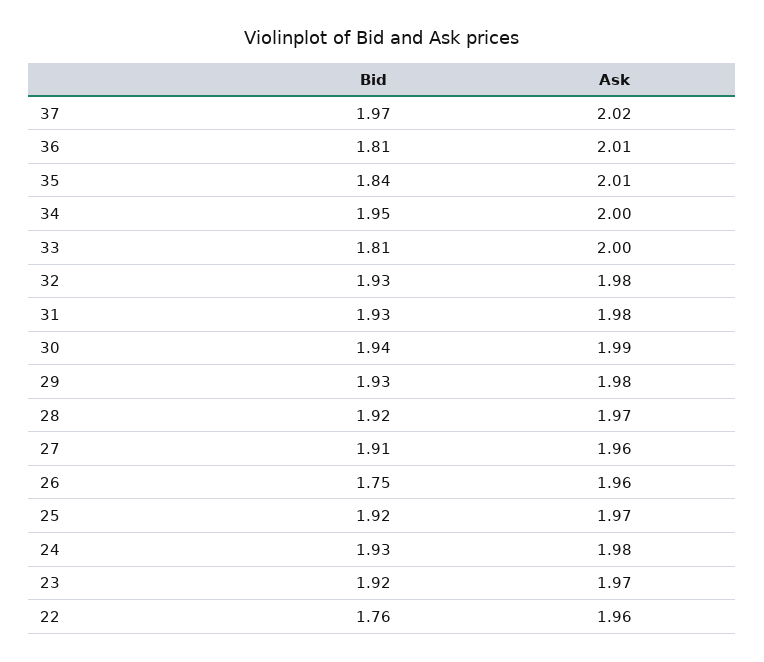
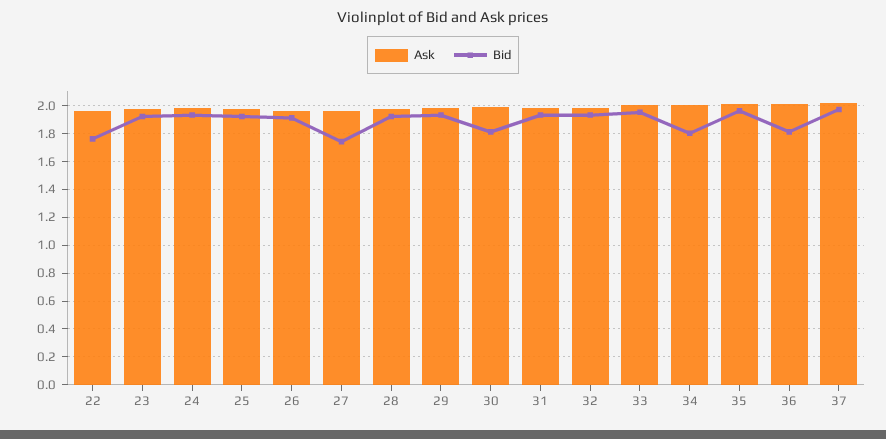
  {
    "Bid": {
      "37": 1.97,
      "36": 1.81,
-     "35": 1.84,
+     "35": 1.95,
-     "34": 1.95,
+     "34": 1.8,
-     "33": 1.81,
+     "33": 1.95,
      "32": 1.93,
      "31": 1.93,
-     "30": 1.94,
+     "30": 1.8,
      "29": 1.93,
      "28": 1.92,
-     "27": 1.91,
+     "27": 1.75,
-     "26": 1.75,
+     "26": 1.9,
      "25": 1.92,
      "24": 1.93,
      "23": 1.92,
      "22": 1.76
    },
    "Ask": {
      "37": 2.02,
      "36": 2.01,
      "35": 2.01,
      "34": 2,
      "33": 2,
      "32": 1.98,
      "31": 1.98,
      "30": 1.99,
      "29": 1.98,
      "28": 1.97,
      "27": 1.96,
      "26": 1.96,
      "25": 1.97,
      "24": 1.98,
      "23": 1.97,
      "22": 1.96
    }
  }

